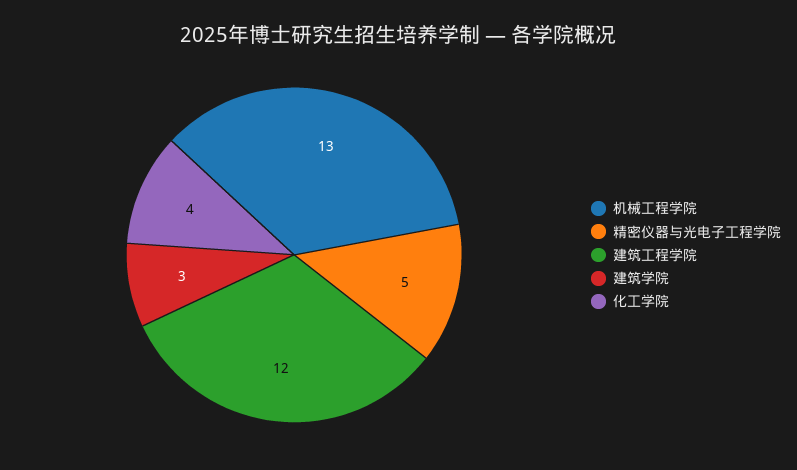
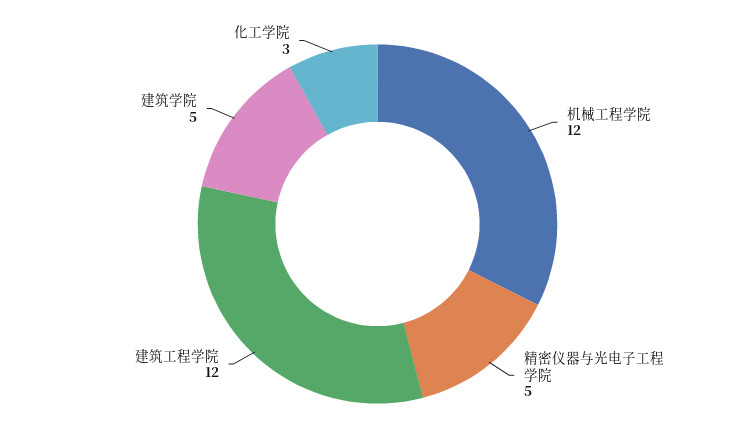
  {
-   "机械工程学院": 13,
+   "机械工程学院": 12,
    "精密仪器与光电子工程学院": 5,
    "建筑工程学院": 12,
-   "建筑学院": 3,
+   "建筑学院": 5,
-   "化工学院": 4
+   "化工学院": 3
  }

